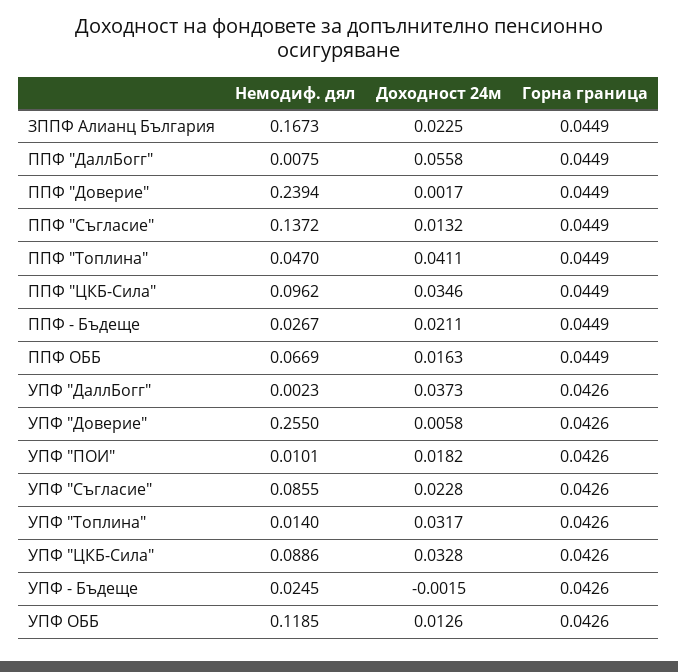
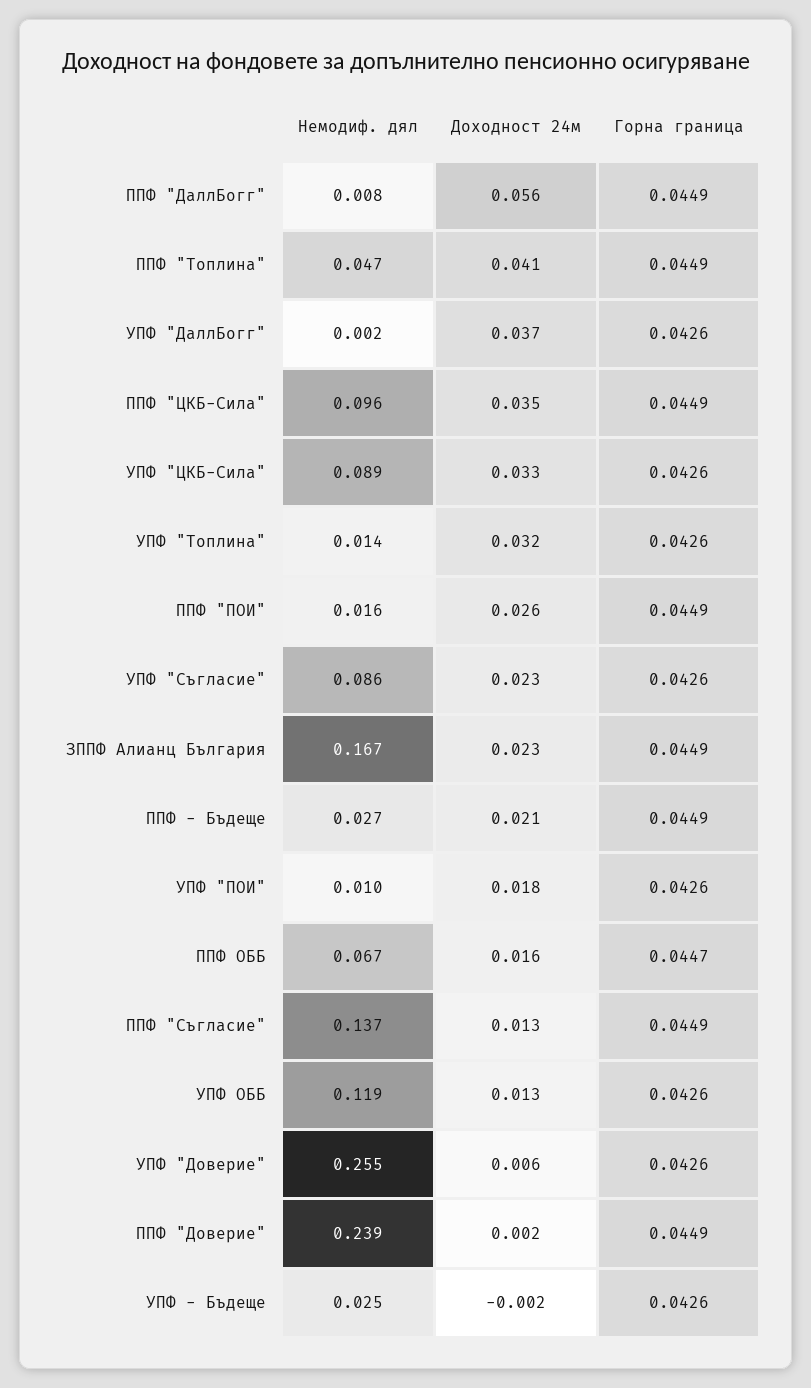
  {
    "Немодиф. дял": {
      "ЗППФ Алианц България": 0.1673,
      "ППФ \"ДаллБогг\"": 0.0075,
      "ППФ \"Доверие\"": 0.2394,
      "ППФ \"Съгласие\"": 0.1372,
      "ППФ \"Топлина\"": 0.047,
      "ППФ \"ЦКБ-Сила\"": 0.0962,
      "ППФ - Бъдеще": 0.0267,
      "ППФ ОББ": 0.0669,
      "УПФ \"ДаллБогг\"": 0.0023,
      "УПФ \"Доверие\"": 0.255,
      "УПФ \"ПОИ\"": 0.0101,
      "УПФ \"Съгласие\"": 0.0855,
      "УПФ \"Топлина\"": 0.014,
      "УПФ \"ЦКБ-Сила\"": 0.0886,
      "УПФ - Бъдеще": 0.0245,
-     "УПФ ОББ": 0.1185
+     "УПФ ОББ": 0.1185,
+     "ППФ \"ПОИ\"": 0.016
    },
    "Доходност 24м": {
      "ЗППФ Алианц България": 0.0225,
      "ППФ \"ДаллБогг\"": 0.0558,
      "ППФ \"Доверие\"": 0.0017,
      "ППФ \"Съгласие\"": 0.0132,
      "ППФ \"Топлина\"": 0.0411,
      "ППФ \"ЦКБ-Сила\"": 0.0346,
      "ППФ - Бъдеще": 0.0211,
      "ППФ ОББ": 0.0163,
      "УПФ \"ДаллБогг\"": 0.0373,
      "УПФ \"Доверие\"": 0.0058,
      "УПФ \"ПОИ\"": 0.0182,
      "УПФ \"Съгласие\"": 0.0228,
      "УПФ \"Топлина\"": 0.0317,
      "УПФ \"ЦКБ-Сила\"": 0.0328,
      "УПФ - Бъдеще": -0.0015,
-     "УПФ ОББ": 0.0126
+     "УПФ ОББ": 0.0126,
+     "ППФ \"ПОИ\"": 0.026
    },
    "Горна граница": {
      "ЗППФ Алианц България": 0.0449,
      "ППФ \"ДаллБогг\"": 0.0449,
      "ППФ \"Доверие\"": 0.0449,
      "ППФ \"Съгласие\"": 0.0449,
      "ППФ \"Топлина\"": 0.0449,
      "ППФ \"ЦКБ-Сила\"": 0.0449,
      "ППФ - Бъдеще": 0.0449,
-     "ППФ ОББ": 0.0449,
+     "ППФ ОББ": 0.0447,
      "УПФ \"ДаллБогг\"": 0.0426,
      "УПФ \"Доверие\"": 0.0426,
      "УПФ \"ПОИ\"": 0.0426,
      "УПФ \"Съгласие\"": 0.0426,
      "УПФ \"Топлина\"": 0.0426,
      "УПФ \"ЦКБ-Сила\"": 0.0426,
      "УПФ - Бъдеще": 0.0426,
-     "УПФ ОББ": 0.0426
+     "УПФ ОББ": 0.0426,
+     "ППФ \"ПОИ\"": 0.0449
    }
  }

